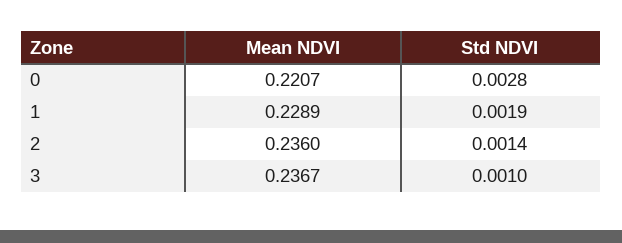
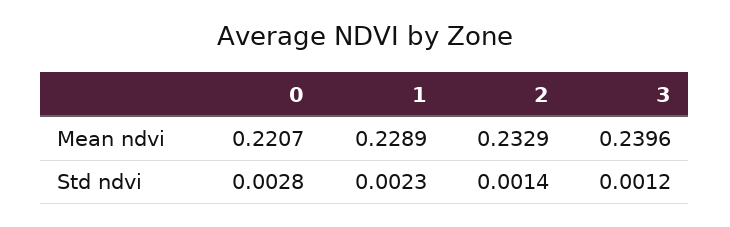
  {
    "Mean NDVI": {
      "0": 0.2207,
      "1": 0.2289,
-     "2": 0.236,
+     "2": 0.2329,
-     "3": 0.2367
+     "3": 0.2396
    },
    "Std NDVI": {
      "0": 0.0028,
-     "1": 0.0019,
+     "1": 0.0023,
      "2": 0.0014,
-     "3": 0.001
+     "3": 0.0012
    }
  }

